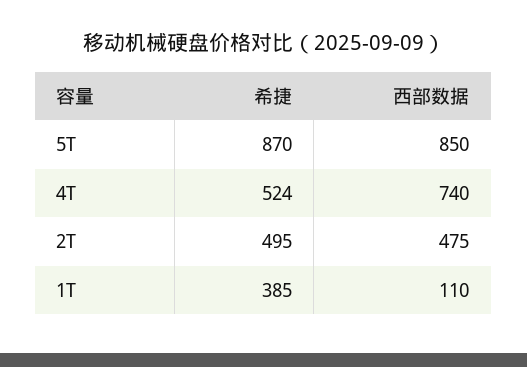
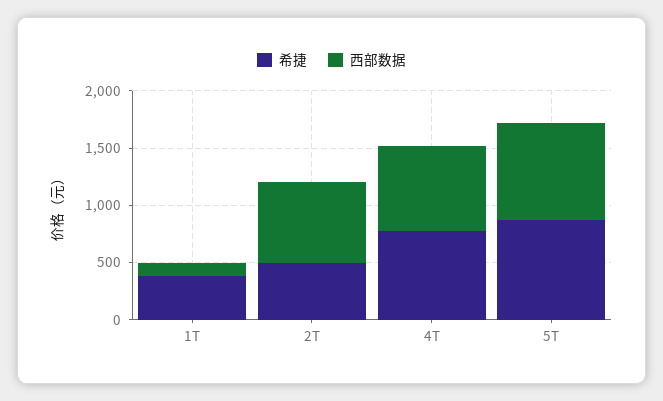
  {
    "希捷": {
      "5T": 870,
-     "4T": 524,
+     "4T": 800,
      "2T": 495,
      "1T": 385
    },
    "西部数据": {
      "5T": 850,
      "4T": 740,
-     "2T": 475,
+     "2T": 700,
      "1T": 110
    }
  }

